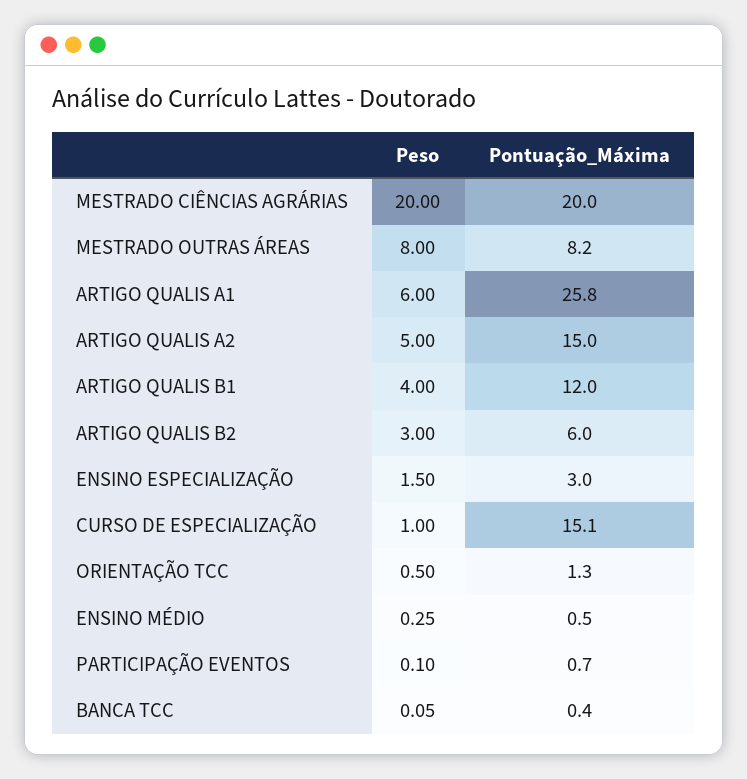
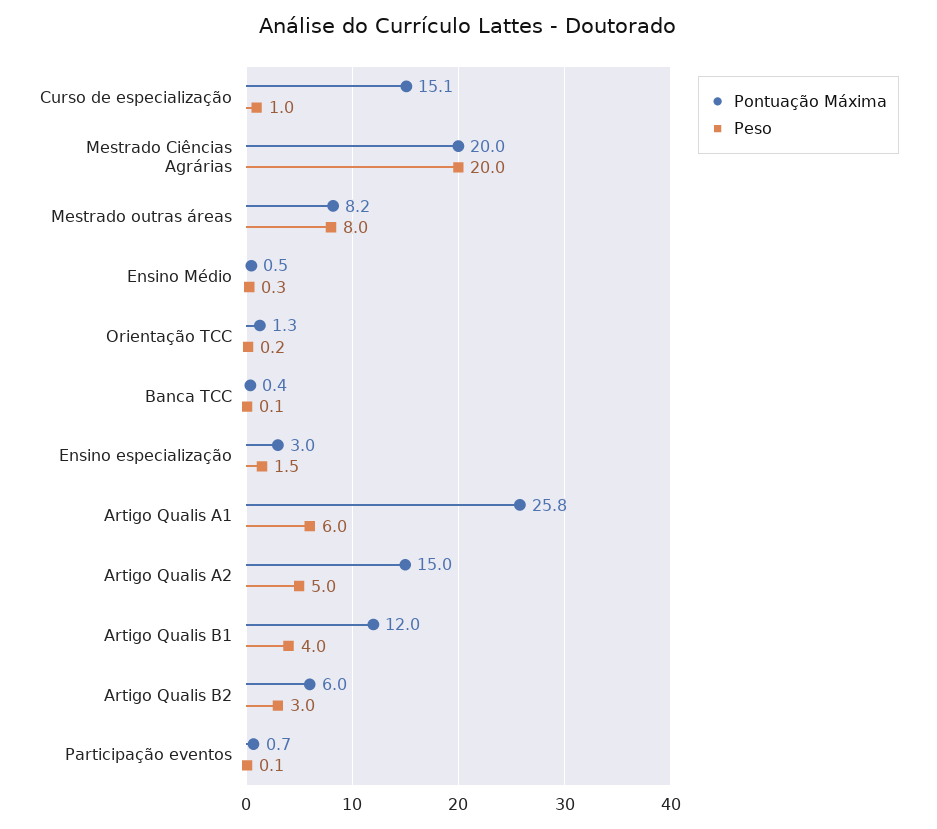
  {
    "Peso": {
      "MESTRADO CIÊNCIAS AGRÁRIAS": 20,
      "MESTRADO OUTRAS ÁREAS": 8,
      "ARTIGO QUALIS A1": 6,
      "ARTIGO QUALIS A2": 5,
      "ARTIGO QUALIS B1": 4,
      "ARTIGO QUALIS B2": 3,
      "ENSINO ESPECIALIZAÇÃO": 1.5,
      "CURSO DE ESPECIALIZAÇÃO": 1,
-     "ORIENTAÇÃO TCC": 0.5,
+     "ORIENTAÇÃO TCC": 0.2,
      "ENSINO MÉDIO": 0.25,
      "PARTICIPAÇÃO EVENTOS": 0.1,
      "BANCA TCC": 0.05
    },
    "Pontuação_Máxima": {
      "MESTRADO CIÊNCIAS AGRÁRIAS": 20,
      "MESTRADO OUTRAS ÁREAS": 8.2,
      "ARTIGO QUALIS A1": 25.8,
      "ARTIGO QUALIS A2": 15,
      "ARTIGO QUALIS B1": 12,
      "ARTIGO QUALIS B2": 6,
      "ENSINO ESPECIALIZAÇÃO": 3,
      "CURSO DE ESPECIALIZAÇÃO": 15.1,
      "ORIENTAÇÃO TCC": 1.3,
      "ENSINO MÉDIO": 0.5,
      "PARTICIPAÇÃO EVENTOS": 0.7,
      "BANCA TCC": 0.4
    }
  }

